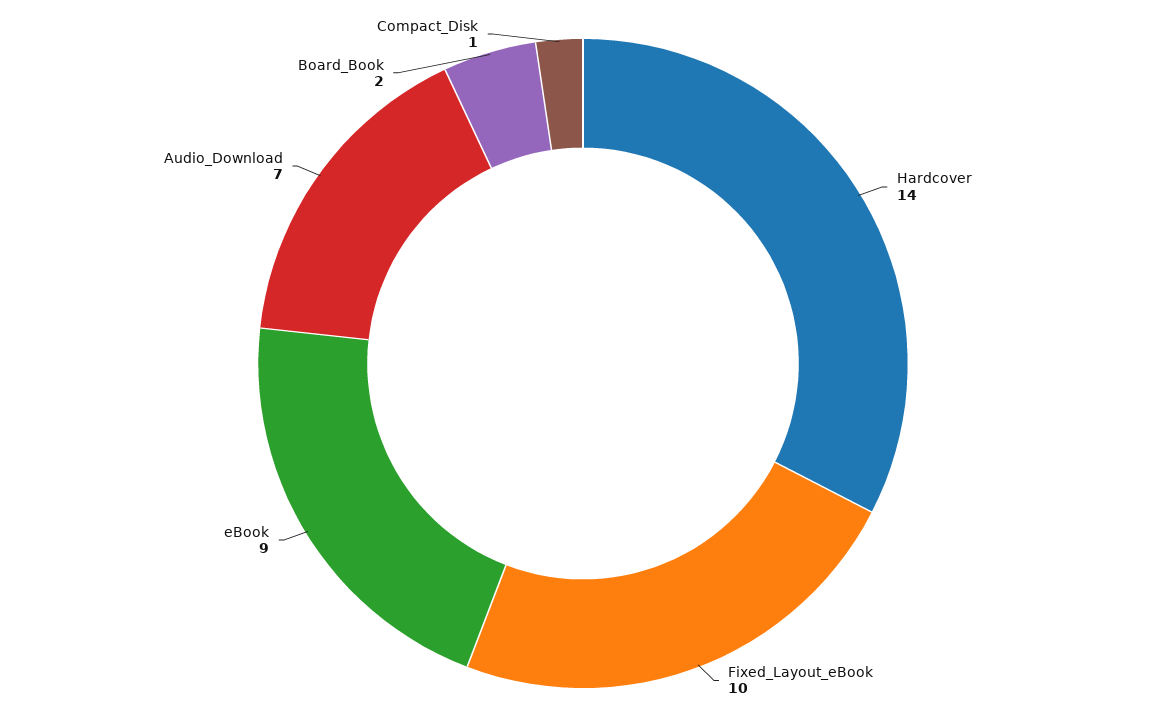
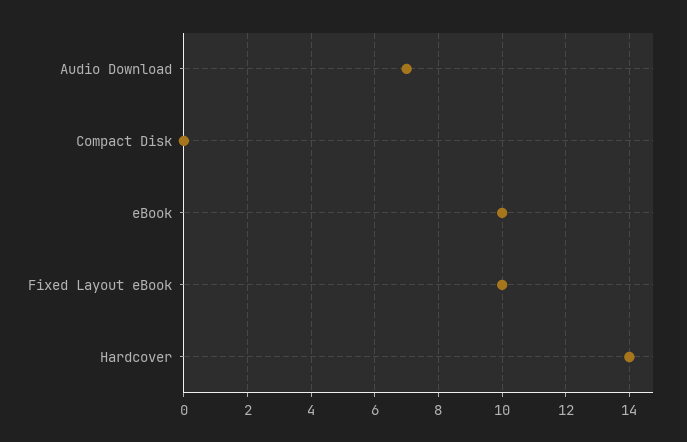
  {
    "Hardcover": 14,
    "Fixed_Layout_eBook": 10,
-   "eBook": 9,
+   "eBook": 10,
    "Audio_Download": 7,
-   "Board_Book": 2,
-   "Compact_Disk": 1
+   "Compact_Disk": 0
  }

